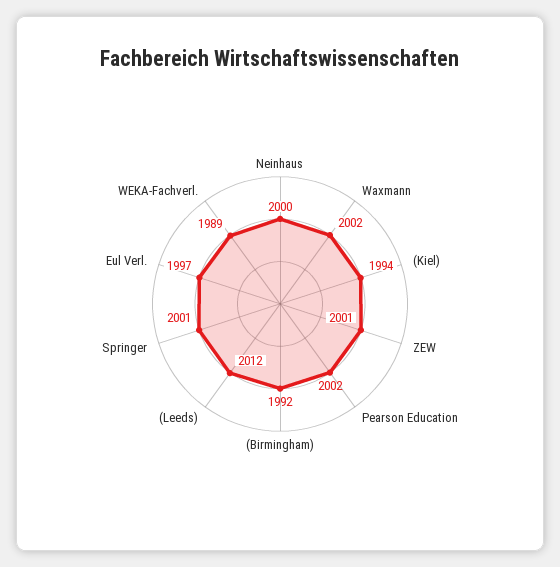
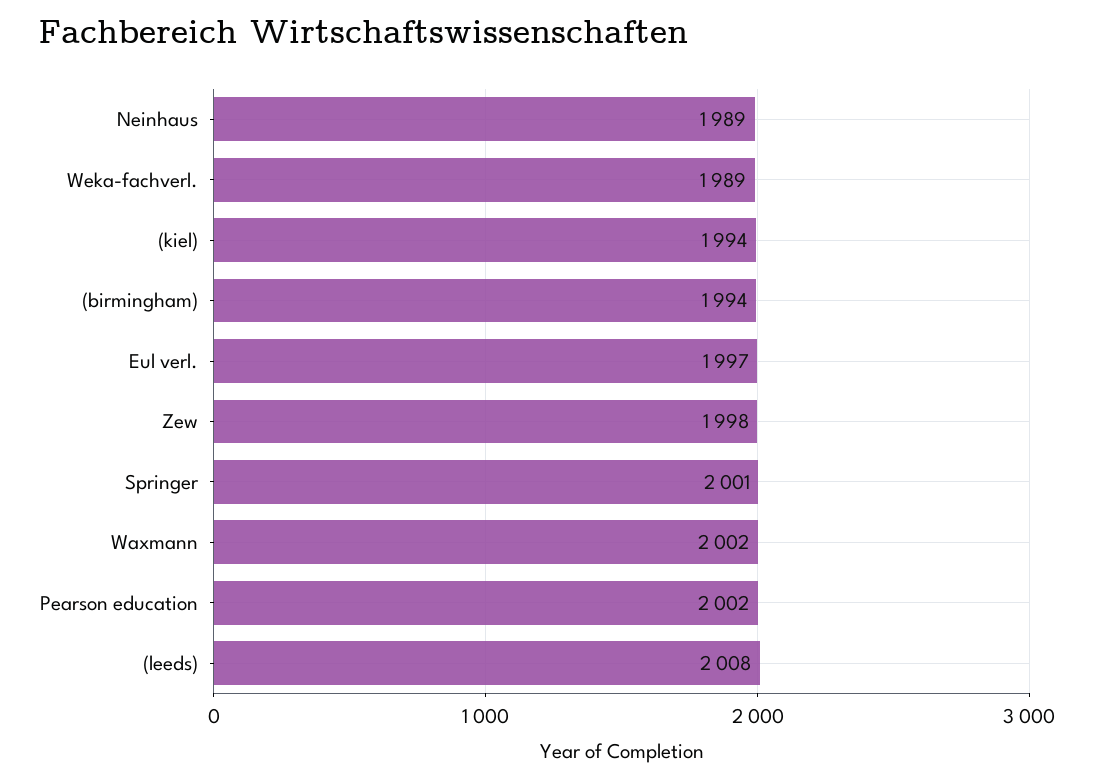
  {
-   "Neinhaus": 2000,
+   "Neinhaus": 1989,
    "Waxmann": 2002,
    "(Kiel)": 1994,
-   "ZEW": 2001,
+   "ZEW": 1998,
    "Pearson Education": 2002,
-   "(Birmingham)": 1992,
+   "(Birmingham)": 1994,
-   "(Leeds)": 2012,
+   "(Leeds)": 2008,
    "Springer": 2001,
    "Eul Verl.": 1997,
    "WEKA-Fachverl.": 1989
  }

